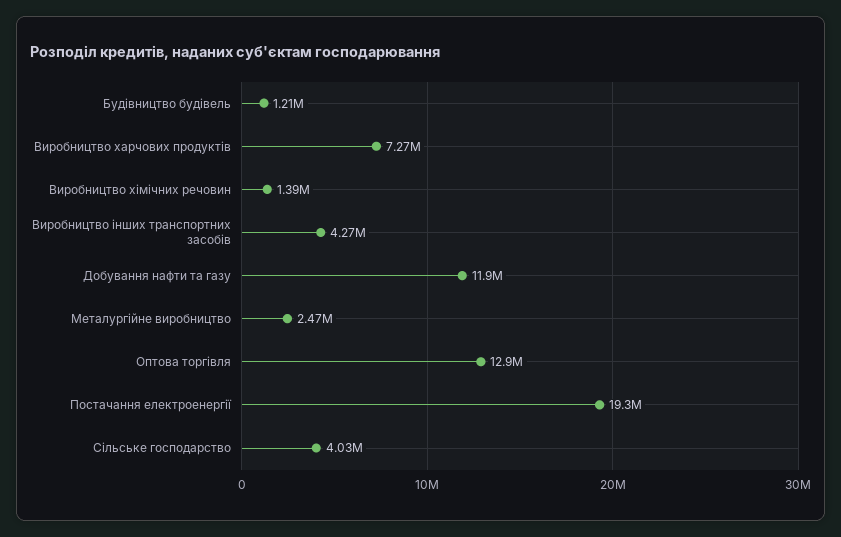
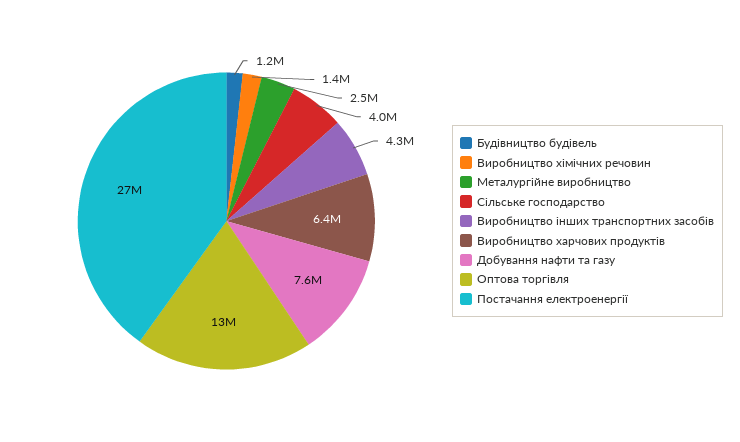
  {
    "Будівництво будівель": 1210000,
-   "Виробництво харчових продуктів": 7270000,
+   "Виробництво харчових продуктів": 6400000,
    "Виробництво хімічних речовин": 1390000,
    "Виробництво інших транспортних засобів": 4270000,
-   "Добування нафти та газу": 11900000,
+   "Добування нафти та газу": 7600000,
    "Металургійне виробництво": 2470000,
    "Оптова торгівля": 12900000,
-   "Постачання електроенергії": 19300000,
+   "Постачання електроенергії": 27000000,
    "Сільське господарство": 4030000
  }

